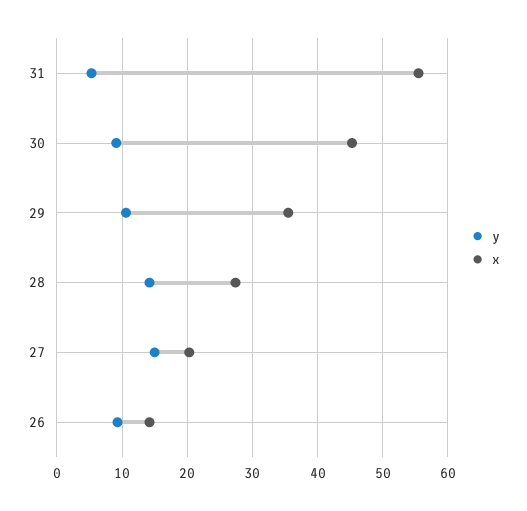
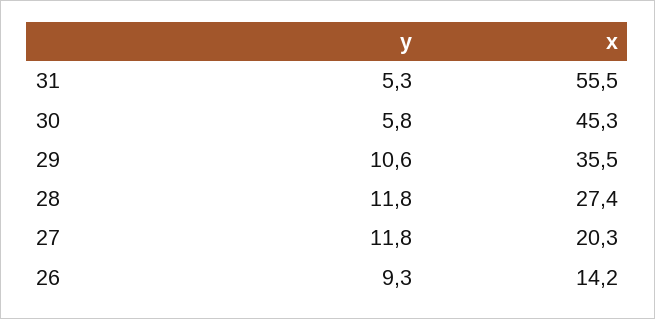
  {
    "y": {
      "31": 5.3,
-     "30": 9,
+     "30": 5.8,
      "29": 10.6,
-     "28": 14,
+     "28": 11.8,
-     "27": 15,
+     "27": 11.8,
      "26": 9.3
    },
    "x": {
      "31": 55.5,
      "30": 45.3,
      "29": 35.5,
      "28": 27.4,
      "27": 20.3,
      "26": 14.2
    }
  }

